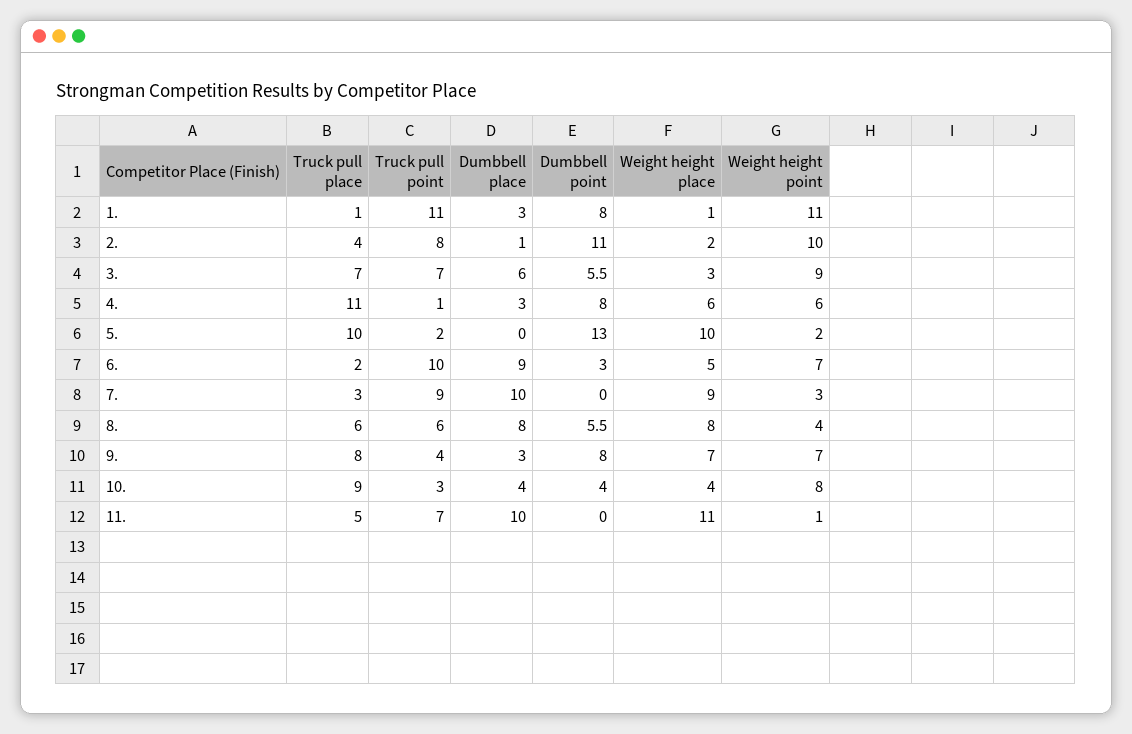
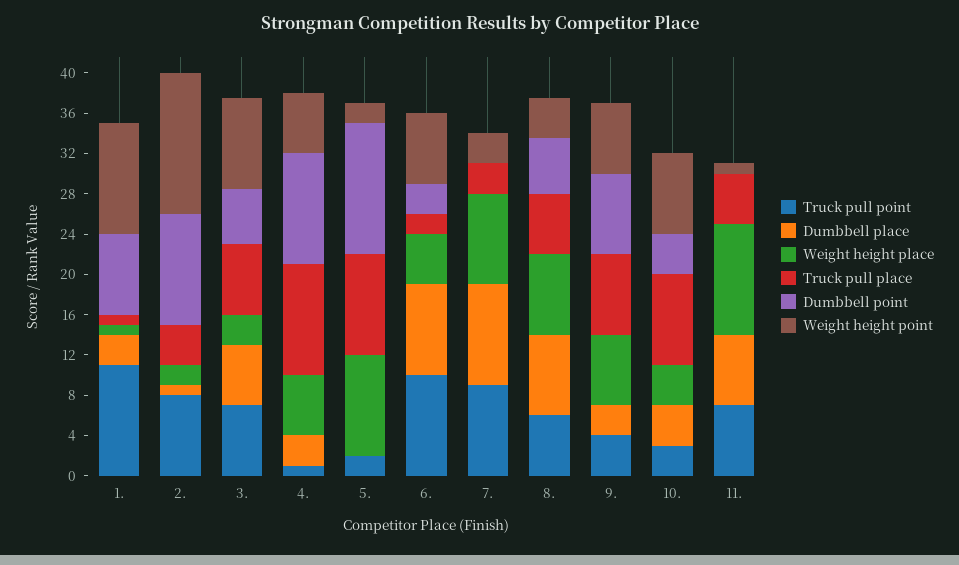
  {
    "Truck pull place": {
      "1.": 1,
      "2.": 4,
      "3.": 7,
      "4.": 11,
      "5.": 10,
      "6.": 2,
      "7.": 3,
      "8.": 6,
      "9.": 8,
      "10.": 9,
      "11.": 5
    },
    "Truck pull point": {
      "1.": 11,
      "2.": 8,
      "3.": 7,
      "4.": 1,
      "5.": 2,
      "6.": 10,
      "7.": 9,
      "8.": 6,
      "9.": 4,
      "10.": 3,
      "11.": 7
    },
    "Dumbbell place": {
      "1.": 3,
      "2.": 1,
      "3.": 6,
      "4.": 3,
      "5.": 0,
      "6.": 9,
      "7.": 10,
      "8.": 8,
      "9.": 3,
      "10.": 4,
-     "11.": 10
+     "11.": 7
    },
    "Dumbbell point": {
      "1.": 8,
      "2.": 11,
      "3.": 5.5,
-     "4.": 8,
+     "4.": 11,
      "5.": 13,
      "6.": 3,
      "7.": 0,
      "8.": 5.5,
      "9.": 8,
      "10.": 4,
      "11.": 0
    },
    "Weight height place": {
      "1.": 1,
      "2.": 2,
      "3.": 3,
      "4.": 6,
      "5.": 10,
      "6.": 5,
      "7.": 9,
      "8.": 8,
      "9.": 7,
      "10.": 4,
      "11.": 11
    },
    "Weight height point": {
      "1.": 11,
-     "2.": 10,
+     "2.": 14,
      "3.": 9,
      "4.": 6,
      "5.": 2,
      "6.": 7,
      "7.": 3,
      "8.": 4,
      "9.": 7,
      "10.": 8,
      "11.": 1
    }
  }

